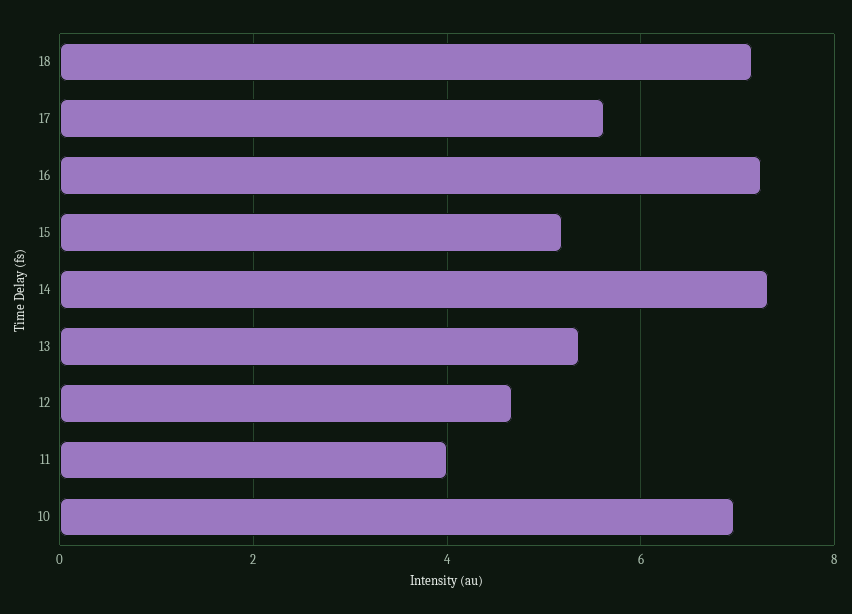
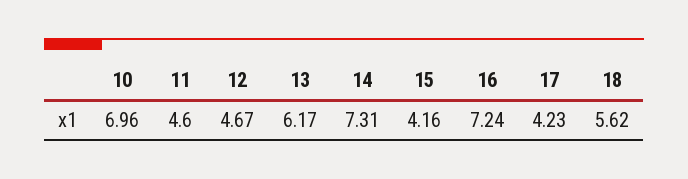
  {
-   "18": 7.2,
+   "18": 5.62,
-   "17": 5.6,
+   "17": 4.23,
    "16": 7.24,
-   "15": 5.2,
+   "15": 4.16,
    "14": 7.31,
-   "13": 5.4,
+   "13": 6.17,
    "12": 4.67,
-   "11": 4,
+   "11": 4.6,
    "10": 6.96
  }

